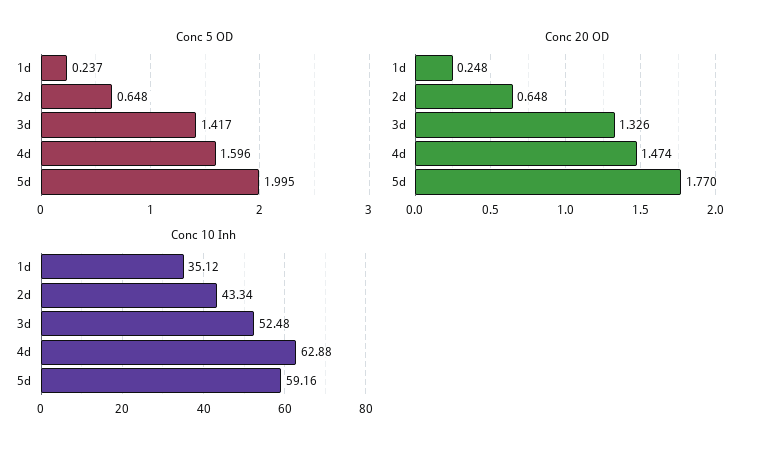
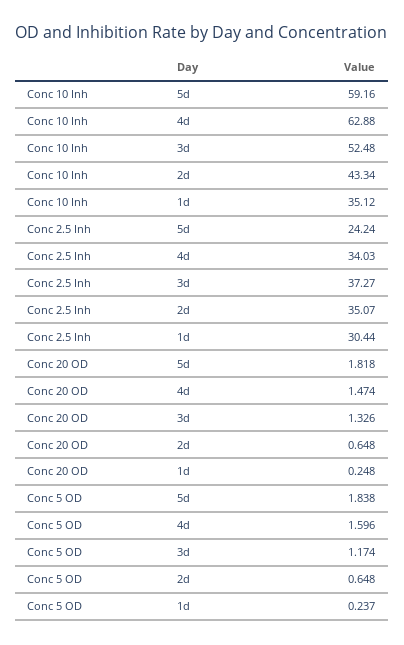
  {
    "Conc 5 OD": {
      "1d": 0.237,
      "2d": 0.648,
-     "3d": 1.417,
+     "3d": 1.174,
      "4d": 1.596,
-     "5d": 1.995
+     "5d": 1.838
    },
    "Conc 20 OD": {
      "1d": 0.248,
      "2d": 0.648,
      "3d": 1.326,
      "4d": 1.474,
-     "5d": 1.77
+     "5d": 1.818
    },
    "Conc 10 Inh": {
      "1d": 35.12,
      "2d": 43.34,
      "3d": 52.48,
      "4d": 62.88,
      "5d": 59.16
-   }
+   },
+   "Conc 2.5 Inh": {
+     "5d": 24.24,
+     "4d": 34.03,
+     "3d": 37.27,
+     "2d": 35.07,
+     "1d": 30.44
+   }
  }

